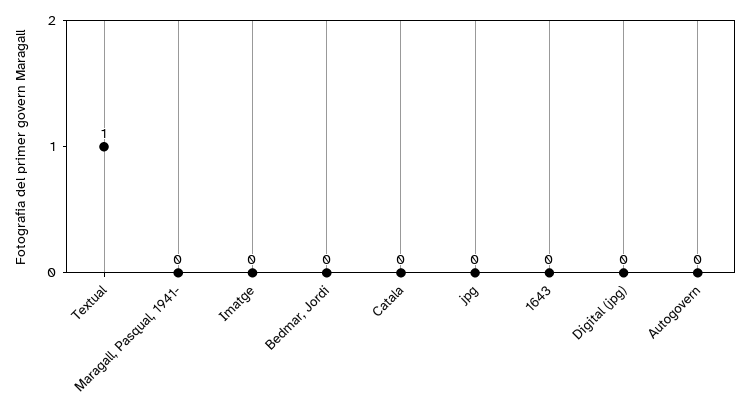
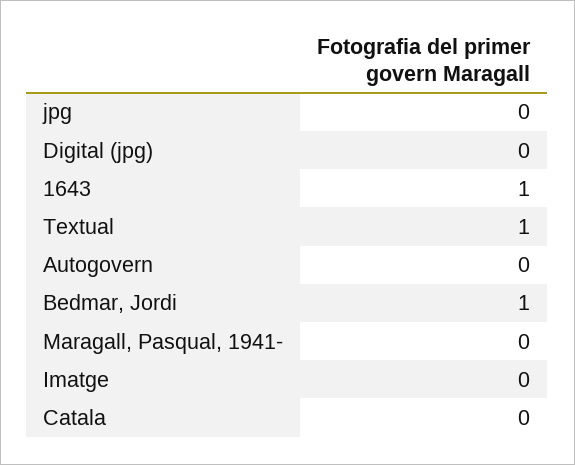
  {
    "Textual": 1,
    "Maragall, Pasqual, 1941-": 0,
    "Imatge": 0,
-   "Bedmar, Jordi": 0,
+   "Bedmar, Jordi": 1,
    "Catala": 0,
    "jpg": 0,
-   "1643": 0,
+   "1643": 1,
    "Digital (jpg)": 0,
    "Autogovern": 0
  }

